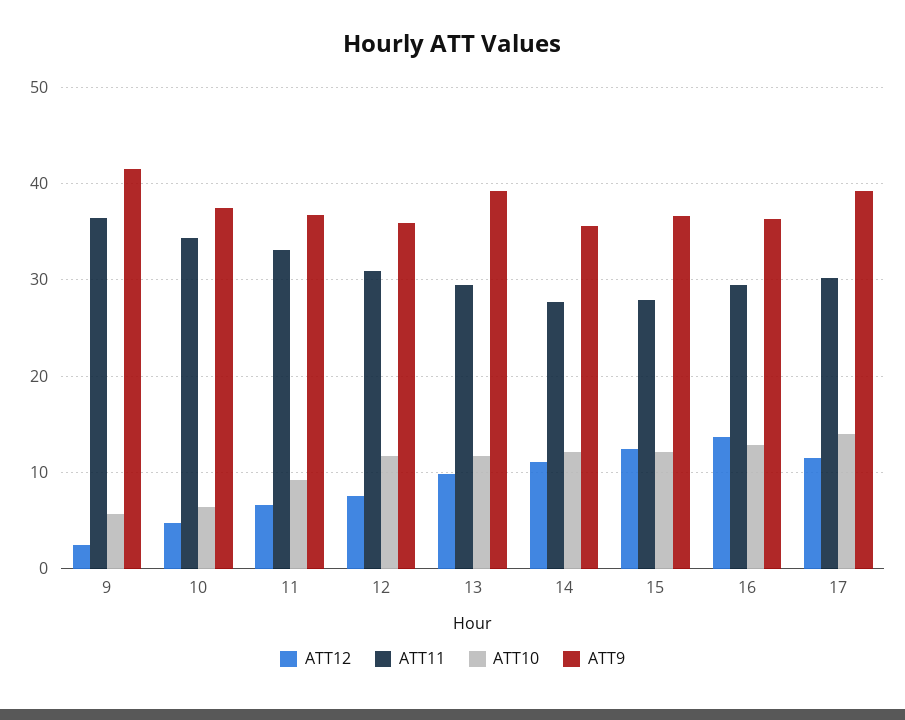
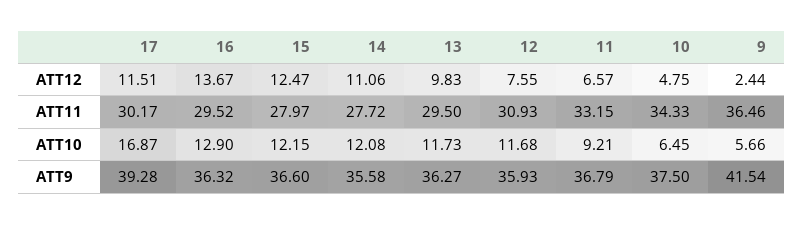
  {
    "ATT12": {
      "9": 2.44,
      "10": 4.75,
      "11": 6.57,
      "12": 7.55,
      "13": 9.83,
      "14": 11.06,
      "15": 12.47,
      "16": 13.67,
      "17": 11.51
    },
    "ATT11": {
      "9": 36.46,
      "10": 34.33,
      "11": 33.15,
      "12": 30.93,
      "13": 29.5,
      "14": 27.72,
      "15": 27.97,
      "16": 29.52,
      "17": 30.17
    },
    "ATT10": {
      "9": 5.66,
      "10": 6.45,
      "11": 9.21,
      "12": 11.68,
      "13": 11.73,
      "14": 12.08,
      "15": 12.15,
      "16": 12.9,
-     "17": 14
+     "17": 16.87
    },
    "ATT9": {
      "9": 41.54,
      "10": 37.5,
      "11": 36.79,
      "12": 35.93,
-     "13": 39,
+     "13": 36.27,
      "14": 35.58,
      "15": 36.6,
      "16": 36.32,
      "17": 39.28
    }
  }

